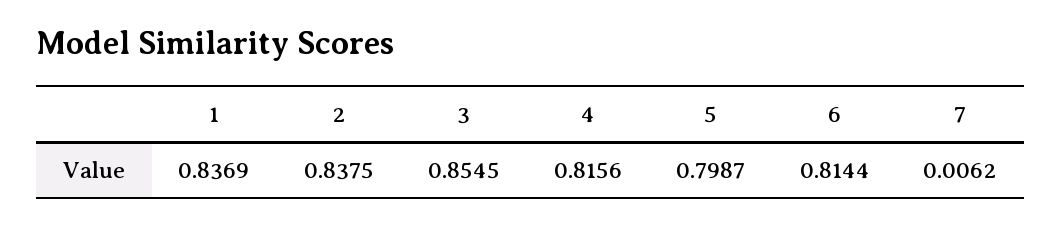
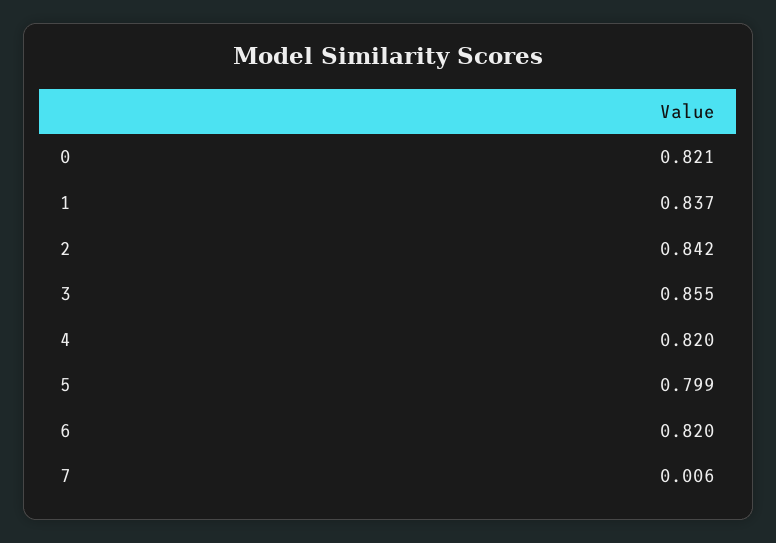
  {
    "1": 0.8369,
-   "2": 0.8375,
+   "2": 0.842,
    "3": 0.8545,
-   "4": 0.8156,
+   "4": 0.82,
    "5": 0.7987,
-   "6": 0.8144,
+   "6": 0.82,
-   "7": 0.0062
+   "7": 0.0062,
+   "0": 0.821
  }

